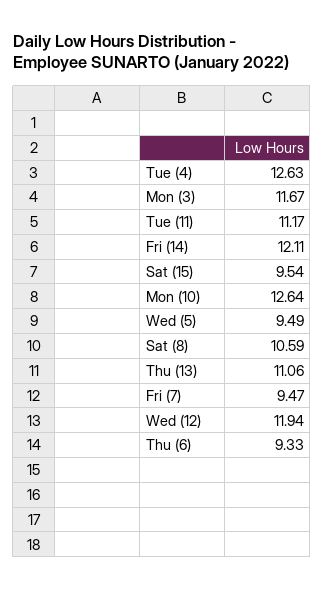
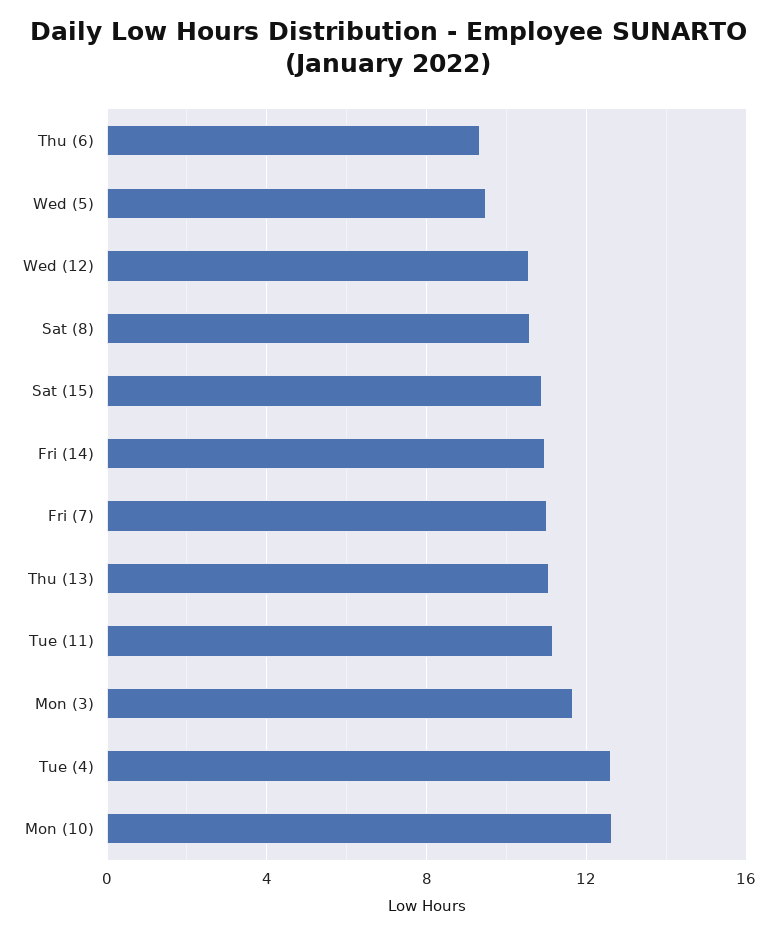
  {
    "Tue (4)": 12.63,
    "Mon (3)": 11.67,
    "Tue (11)": 11.17,
-   "Fri (14)": 12.11,
+   "Fri (14)": 11,
-   "Sat (15)": 9.54,
+   "Sat (15)": 11,
    "Mon (10)": 12.64,
    "Wed (5)": 9.49,
    "Sat (8)": 10.59,
    "Thu (13)": 11.06,
-   "Fri (7)": 9.47,
+   "Fri (7)": 11,
-   "Wed (12)": 11.94,
+   "Wed (12)": 10.5,
    "Thu (6)": 9.33
  }

